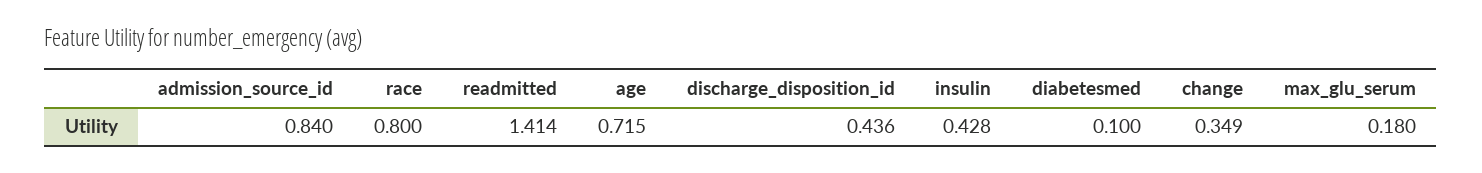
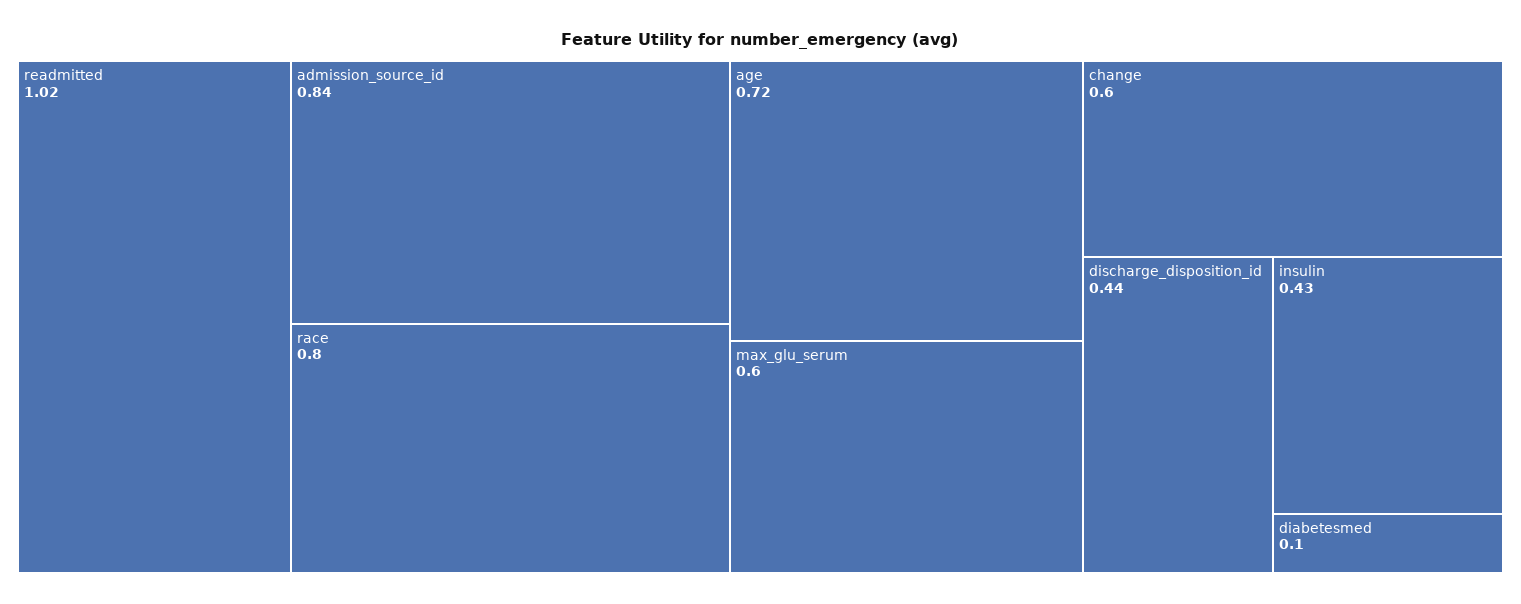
  {
    "admission_source_id": 0.84,
    "race": 0.8,
-   "readmitted": 1.414,
+   "readmitted": 1.02,
    "age": 0.715,
    "discharge_disposition_id": 0.436,
    "insulin": 0.428,
    "diabetesmed": 0.1,
-   "change": 0.349,
+   "change": 0.6,
-   "max_glu_serum": 0.18
+   "max_glu_serum": 0.6
  }

